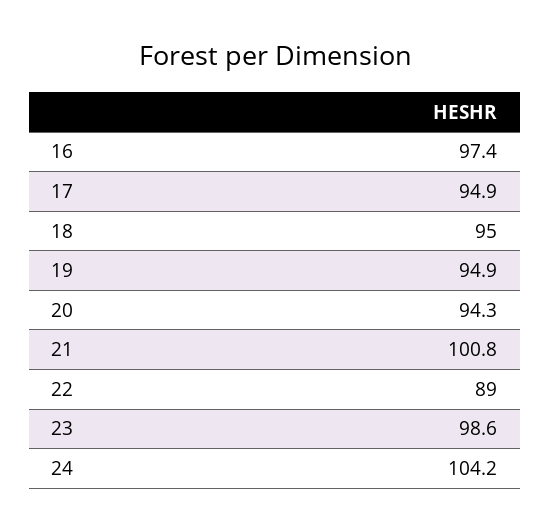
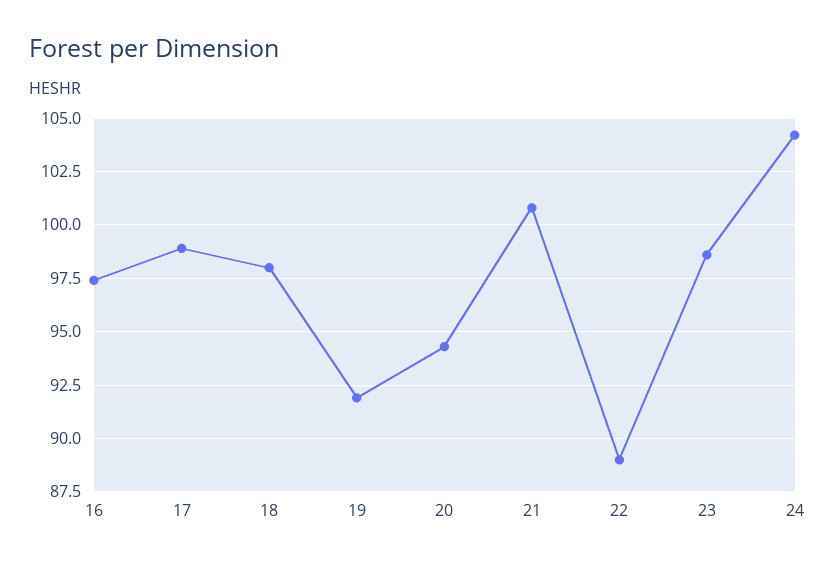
  {
    "16": 97.4,
-   "17": 94.9,
+   "17": 99,
-   "18": 95,
+   "18": 98,
-   "19": 94.9,
+   "19": 92,
    "20": 94.3,
    "21": 100.8,
    "22": 89,
    "23": 98.6,
    "24": 104.2
  }

